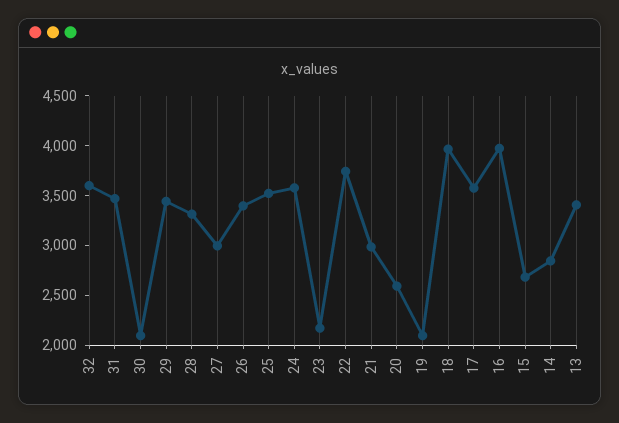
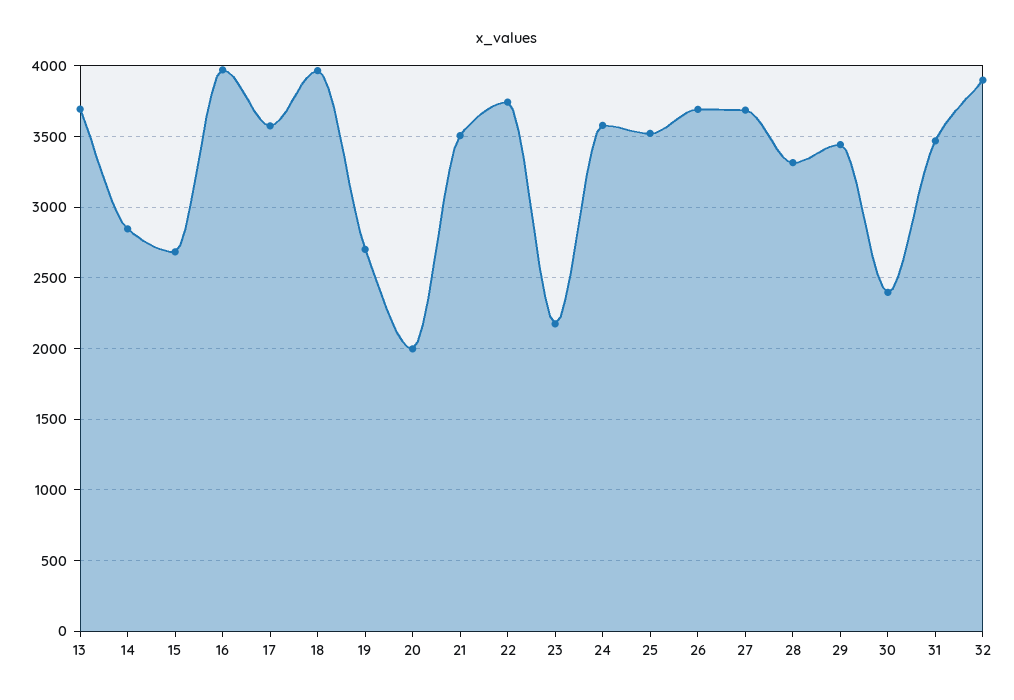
  {
-   "32": 3600,
+   "32": 3900,
    "31": 3450,
-   "30": 2100,
+   "30": 2400,
    "29": 3450,
    "28": 3300,
-   "27": 3000,
+   "27": 3700,
-   "26": 3400,
+   "26": 3700,
    "25": 3500,
    "24": 3600,
    "23": 2150,
    "22": 3750,
-   "21": 3000,
+   "21": 3500,
-   "20": 2600,
+   "20": 2000,
-   "19": 2100,
+   "19": 2700,
    "18": 3950,
    "17": 3600,
    "16": 3950,
    "15": 2700,
    "14": 2850,
-   "13": 3400
+   "13": 3700
  }

